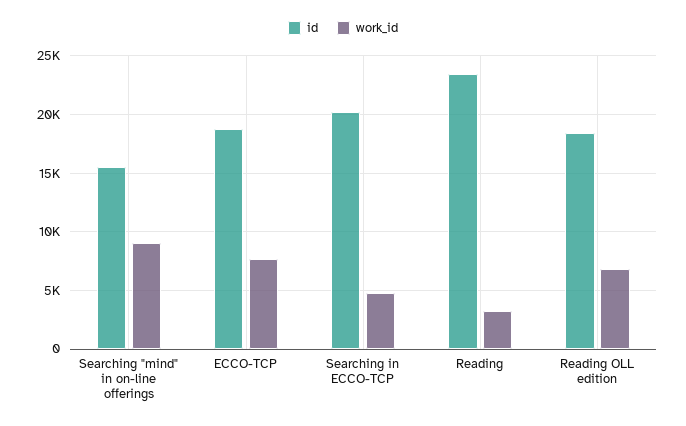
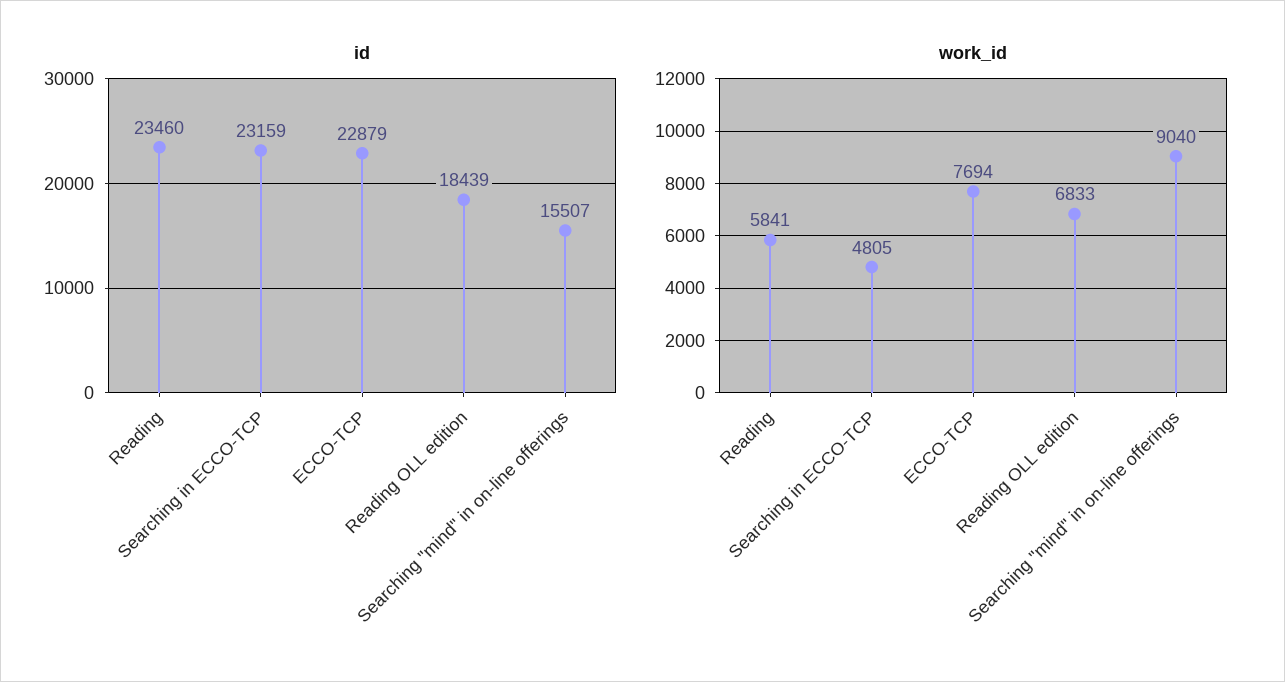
  {
    "id": {
      "Searching \"mind\" in on-line offerings": 15507,
-     "ECCO-TCP": 19000,
+     "ECCO-TCP": 22879,
-     "Searching in ECCO-TCP": 20000,
+     "Searching in ECCO-TCP": 23159,
      "Reading": 23460,
      "Reading OLL edition": 18439
    },
    "work_id": {
      "Searching \"mind\" in on-line offerings": 9040,
      "ECCO-TCP": 7694,
      "Searching in ECCO-TCP": 4805,
-     "Reading": 3000,
+     "Reading": 5841,
      "Reading OLL edition": 6833
    }
  }

